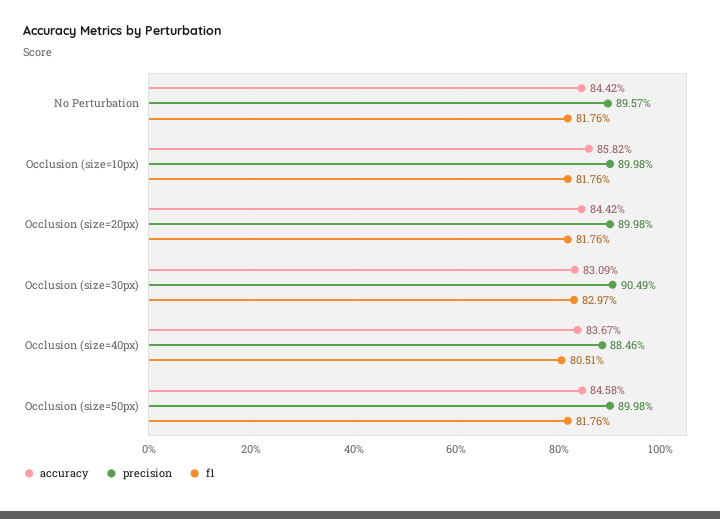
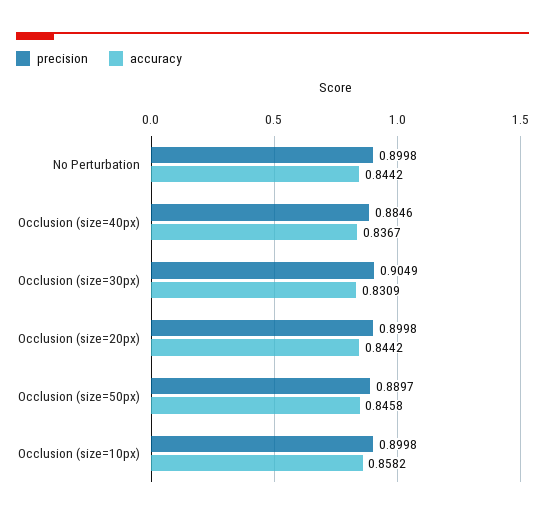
  {
    "accuracy": {
      "No Perturbation": 0.8442,
      "Occlusion (size=10px)": 0.8582,
      "Occlusion (size=20px)": 0.8442,
      "Occlusion (size=30px)": 0.8309,
      "Occlusion (size=40px)": 0.8367,
      "Occlusion (size=50px)": 0.8458
    },
    "precision": {
-     "No Perturbation": 0.8957,
+     "No Perturbation": 0.8998,
      "Occlusion (size=10px)": 0.8998,
      "Occlusion (size=20px)": 0.8998,
      "Occlusion (size=30px)": 0.9049,
      "Occlusion (size=40px)": 0.8846,
-     "Occlusion (size=50px)": 0.8998
+     "Occlusion (size=50px)": 0.8897
-   },
+   }
-   "f1": {
-     "No Perturbation": 0.8176,
-     "Occlusion (size=10px)": 0.8176,
-     "Occlusion (size=20px)": 0.8176,
-     "Occlusion (size=30px)": 0.8297,
-     "Occlusion (size=40px)": 0.8051,
-     "Occlusion (size=50px)": 0.8176
-   }
  }

